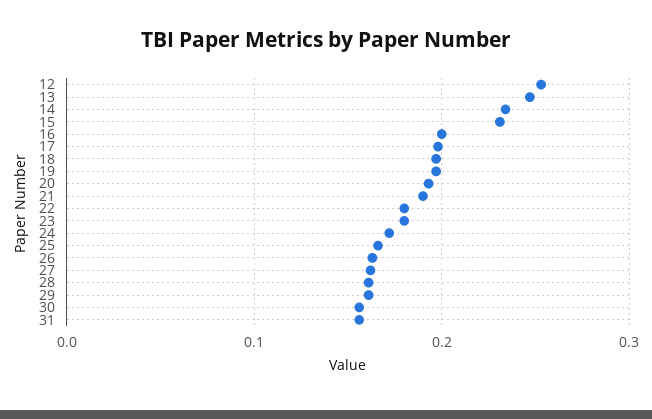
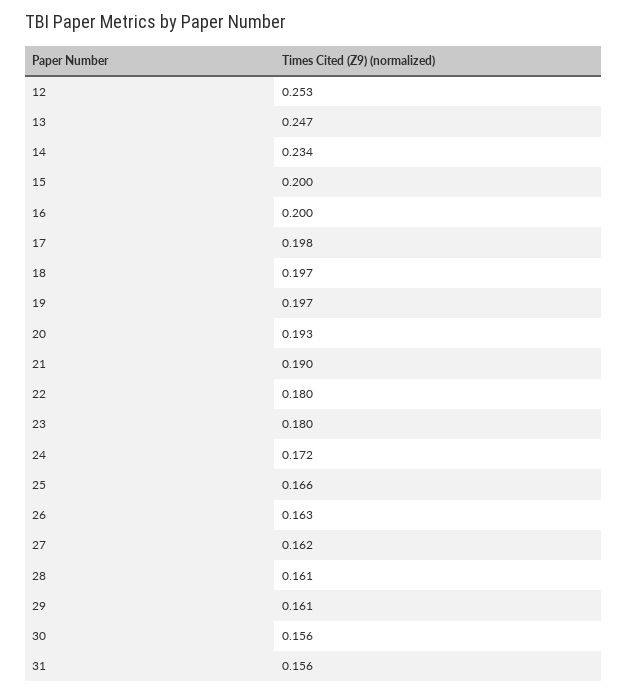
  {
    "12": 0.253,
    "13": 0.247,
    "14": 0.234,
-   "15": 0.23,
+   "15": 0.2,
    "16": 0.2,
    "17": 0.198,
    "18": 0.197,
    "19": 0.197,
    "20": 0.193,
    "21": 0.19,
    "22": 0.18,
    "23": 0.18,
    "24": 0.172,
    "25": 0.166,
    "26": 0.163,
    "27": 0.162,
    "28": 0.161,
    "29": 0.161,
    "30": 0.156,
    "31": 0.156
  }

